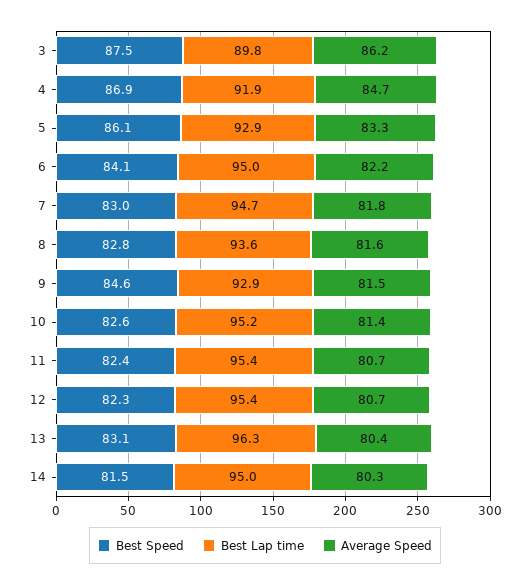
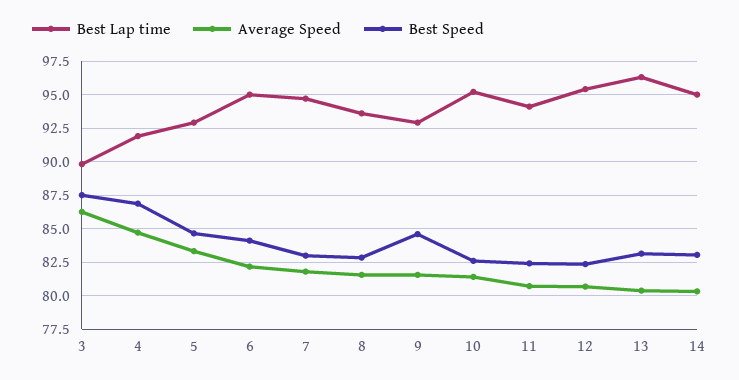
  {
    "Best Speed": {
      "3": 87.5,
      "4": 86.9,
-     "5": 86.1,
+     "5": 84.5,
      "6": 84.1,
      "7": 83,
      "8": 82.8,
      "9": 84.6,
      "10": 82.6,
      "11": 82.4,
      "12": 82.3,
      "13": 83.1,
-     "14": 81.5
+     "14": 83
    },
    "Best Lap time": {
      "3": 89.8,
      "4": 91.9,
      "5": 92.9,
      "6": 95,
      "7": 94.7,
      "8": 93.6,
      "9": 92.9,
      "10": 95.2,
-     "11": 95.4,
+     "11": 94,
      "12": 95.4,
      "13": 96.3,
      "14": 95
    },
    "Average Speed": {
      "3": 86.2,
      "4": 84.7,
      "5": 83.3,
      "6": 82.2,
      "7": 81.8,
      "8": 81.6,
      "9": 81.5,
      "10": 81.4,
      "11": 80.7,
      "12": 80.7,
      "13": 80.4,
      "14": 80.3
    }
  }

